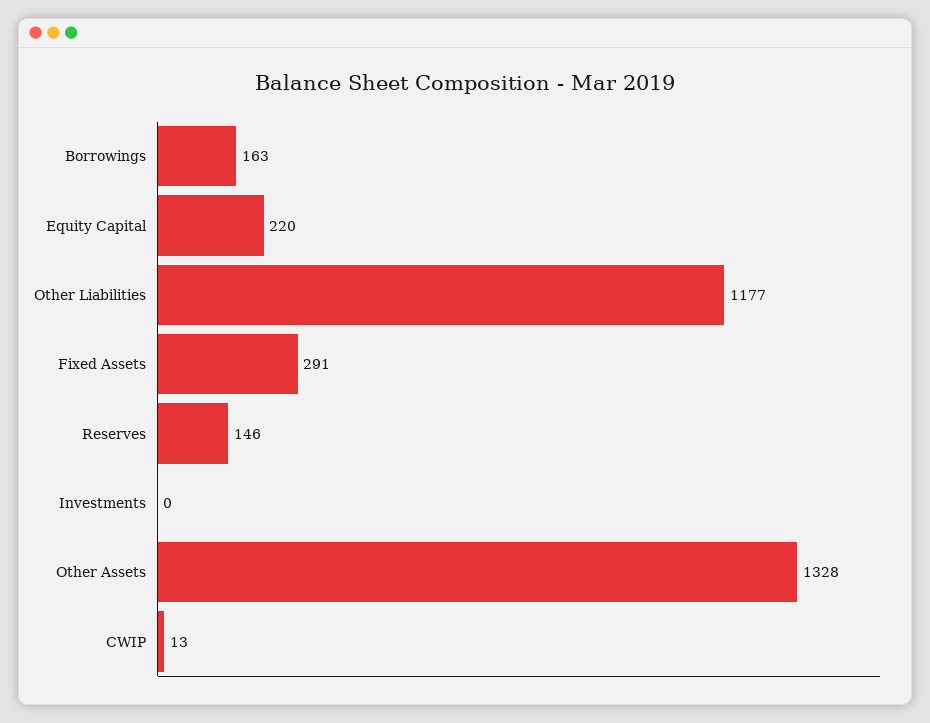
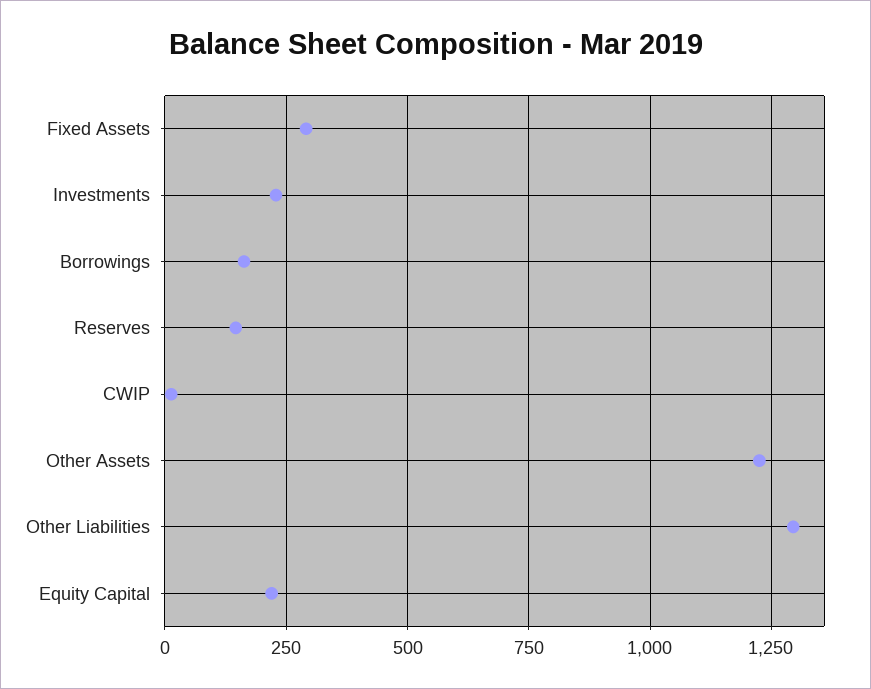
  {
    "Borrowings": 163,
    "Equity Capital": 220,
-   "Other Liabilities": 1177,
+   "Other Liabilities": 1300,
    "Fixed Assets": 291,
    "Reserves": 146,
-   "Investments": 0,
+   "Investments": 225,
-   "Other Assets": 1328,
+   "Other Assets": 1225,
    "CWIP": 13
  }

